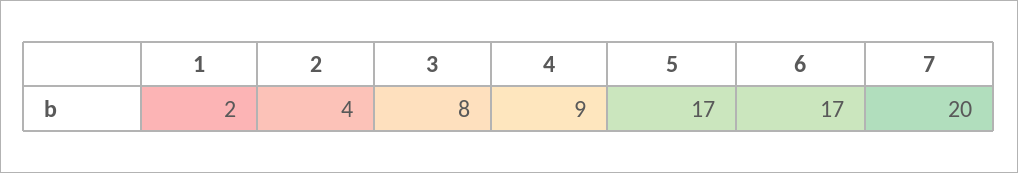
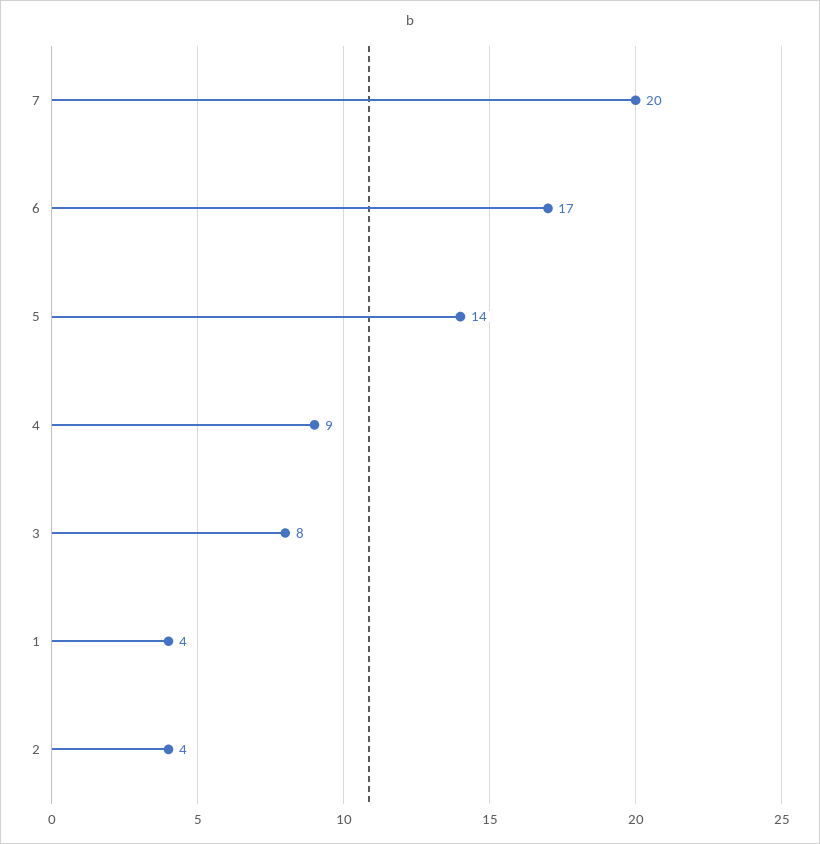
  {
-   "1": 2,
+   "1": 4,
    "2": 4,
    "3": 8,
    "4": 9,
-   "5": 17,
+   "5": 14,
    "6": 17,
    "7": 20
  }

